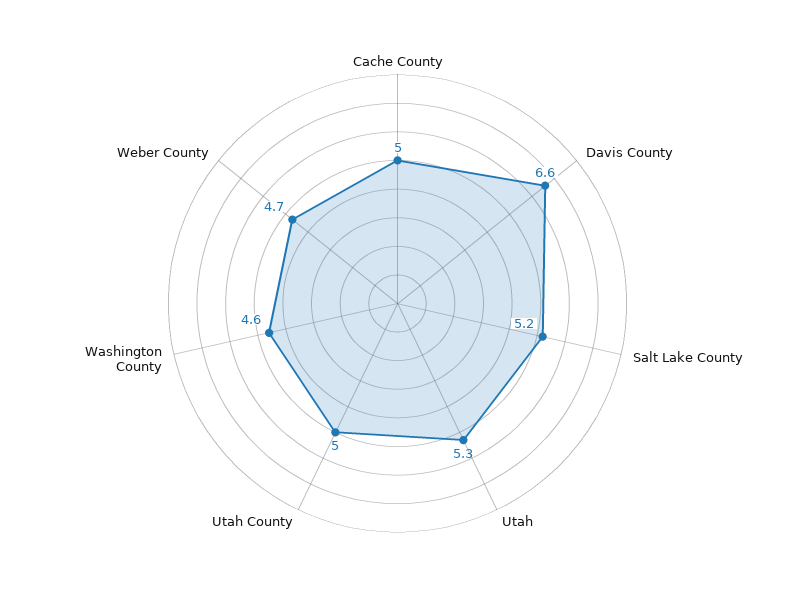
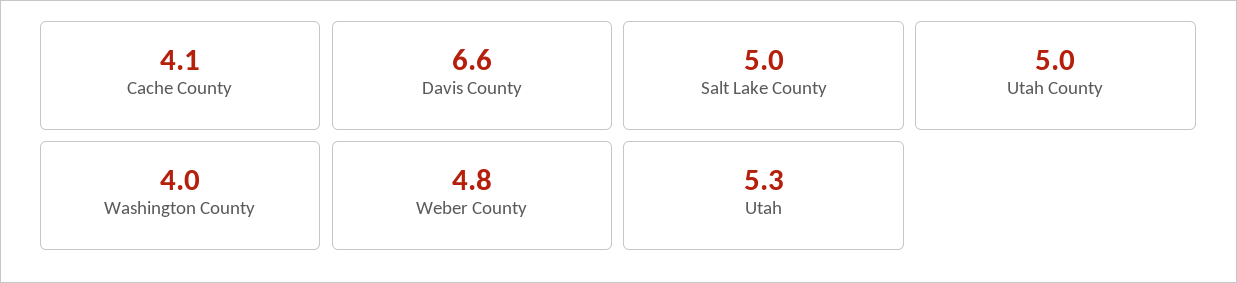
  {
-   "Cache County": 5,
+   "Cache County": 4.1,
    "Davis County": 6.6,
-   "Salt Lake County": 5.2,
+   "Salt Lake County": 5,
    "Utah": 5.3,
    "Utah County": 5,
-   "Washington County": 4.6,
+   "Washington County": 4,
-   "Weber County": 4.7
+   "Weber County": 4.8
  }

